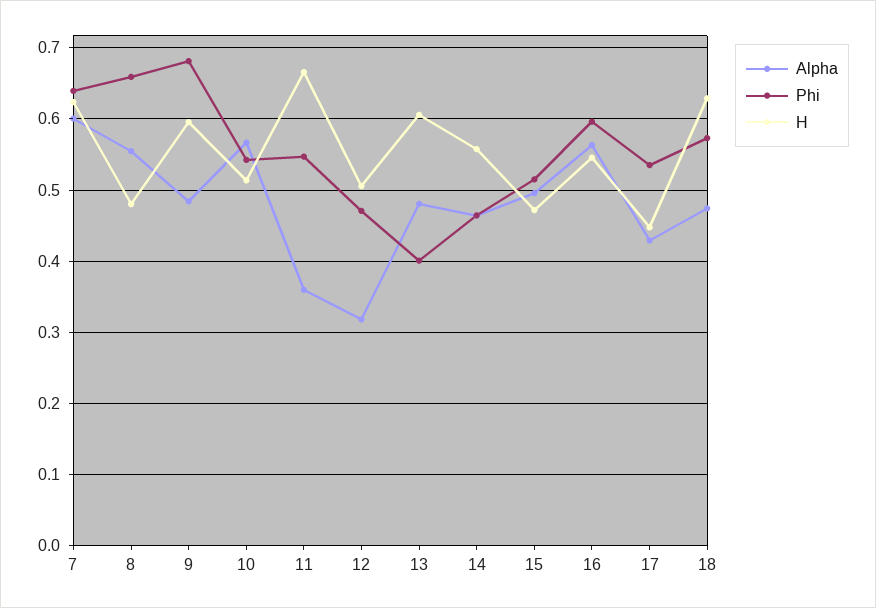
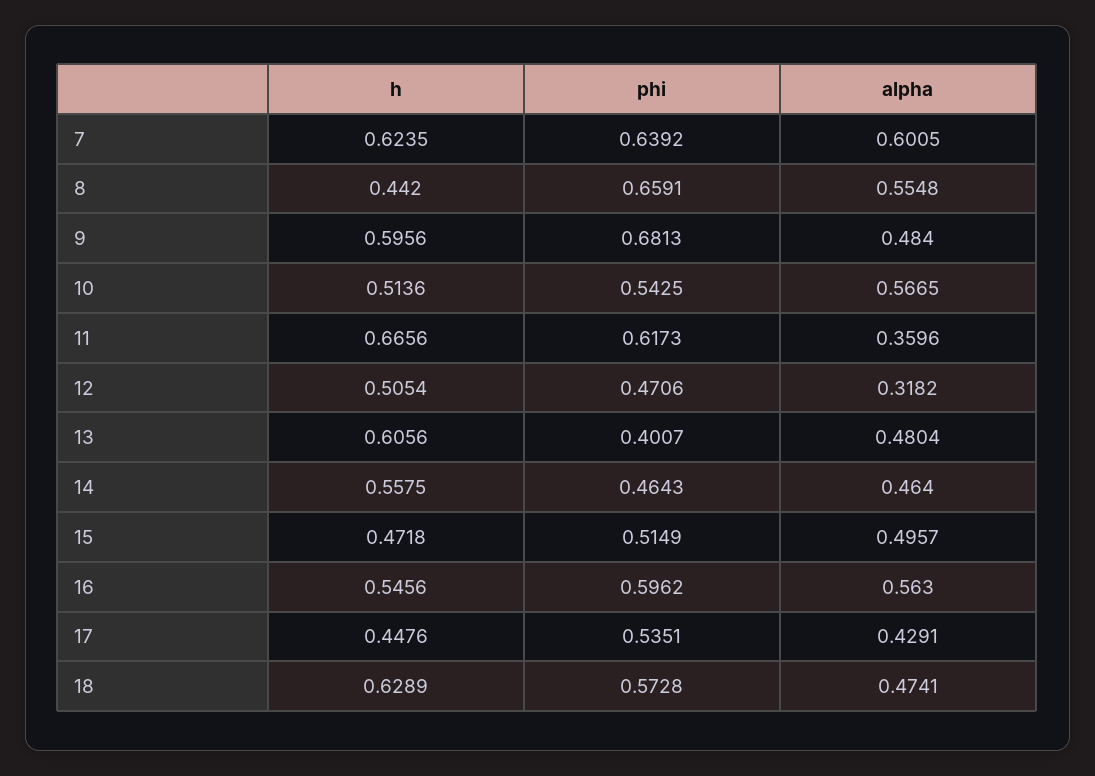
  {
    "Alpha": {
      "7": 0.6005,
      "8": 0.5548,
      "9": 0.484,
      "10": 0.5665,
      "11": 0.3596,
      "12": 0.3182,
      "13": 0.4804,
      "14": 0.464,
      "15": 0.4957,
      "16": 0.563,
      "17": 0.4291,
      "18": 0.4741
    },
    "Phi": {
      "7": 0.6392,
      "8": 0.6591,
      "9": 0.6813,
      "10": 0.5425,
-     "11": 0.55,
+     "11": 0.6173,
      "12": 0.4706,
      "13": 0.4007,
      "14": 0.4643,
      "15": 0.5149,
      "16": 0.5962,
      "17": 0.5351,
      "18": 0.5728
    },
    "H": {
      "7": 0.6235,
-     "8": 0.48,
+     "8": 0.442,
      "9": 0.5956,
      "10": 0.5136,
      "11": 0.6656,
      "12": 0.5054,
      "13": 0.6056,
      "14": 0.5575,
      "15": 0.4718,
      "16": 0.5456,
      "17": 0.4476,
      "18": 0.6289
    }
  }

